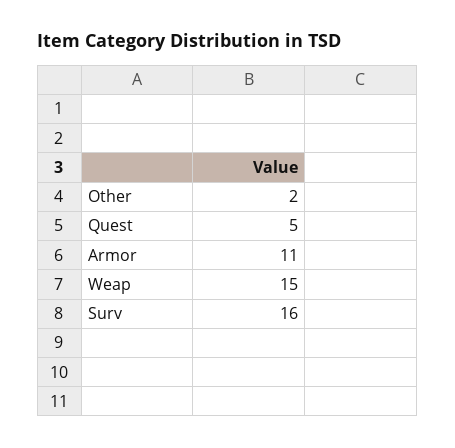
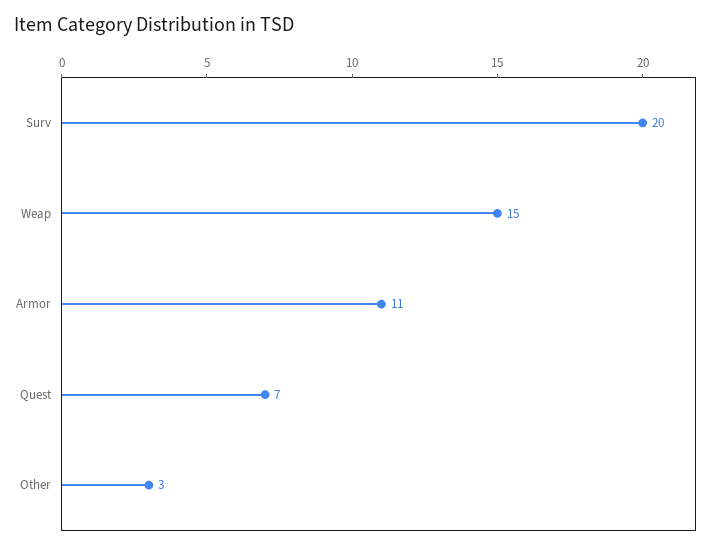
  {
-   "Other": 2,
+   "Other": 3,
-   "Quest": 5,
+   "Quest": 7,
    "Armor": 11,
    "Weap": 15,
-   "Surv": 16
+   "Surv": 20
  }

